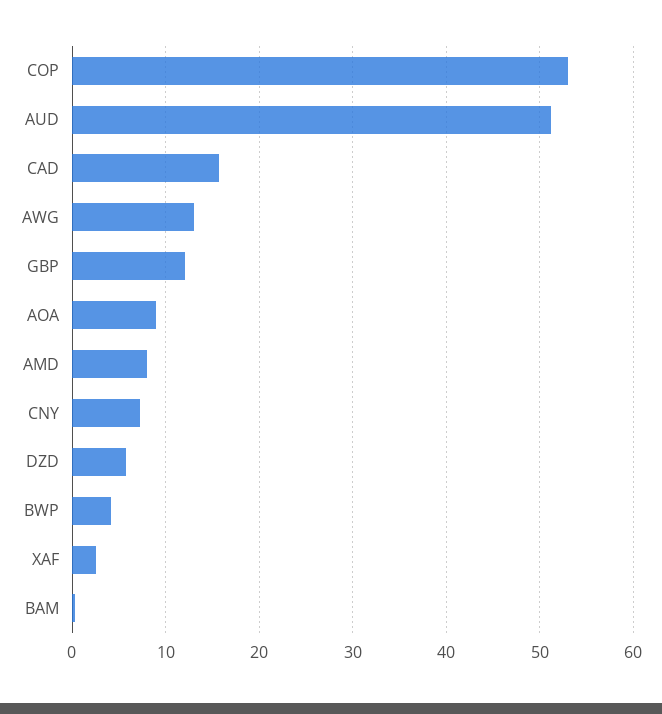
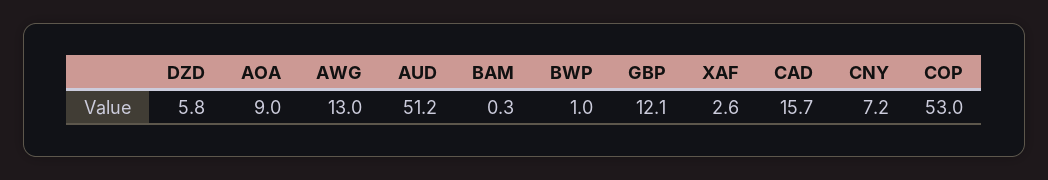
  {
    "COP": 53,
    "AUD": 51.2,
    "CAD": 15.7,
    "AWG": 13,
    "GBP": 12.1,
    "AOA": 9,
-   "AMD": 8,
    "CNY": 7.2,
    "DZD": 5.8,
-   "BWP": 4,
+   "BWP": 1,
    "XAF": 2.6,
    "BAM": 0.3
  }

